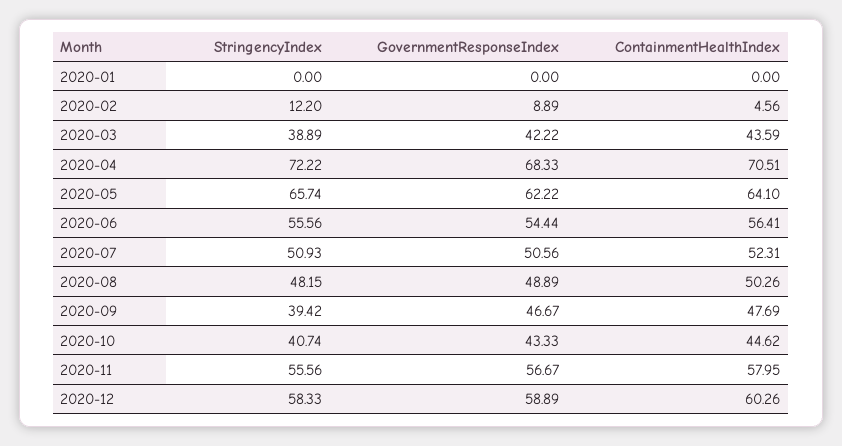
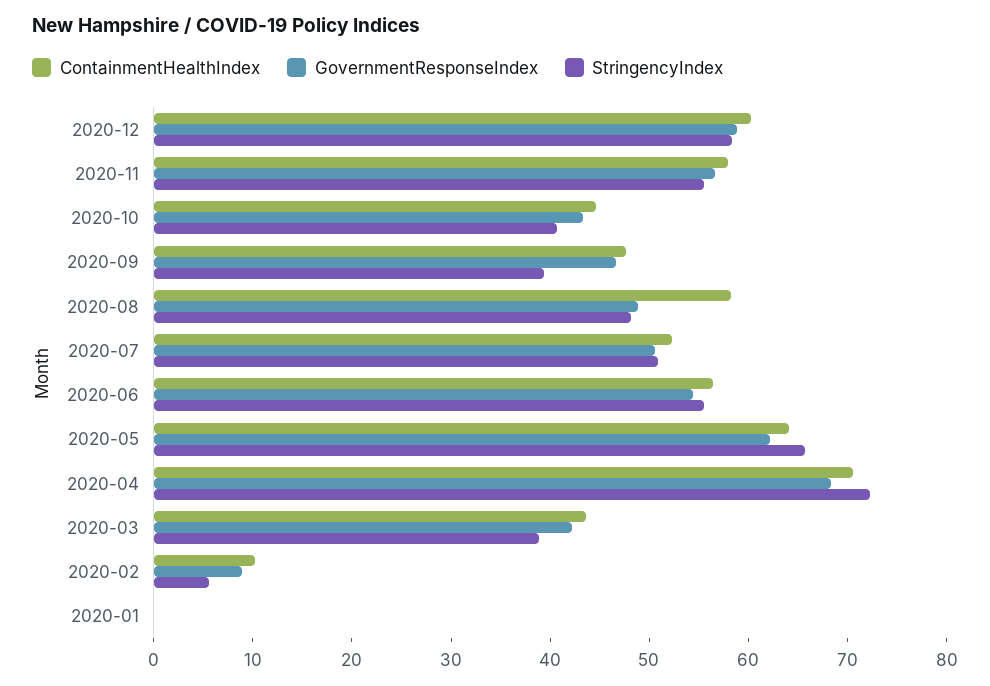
  {
    "StringencyIndex": {
      "2020-01": 0,
-     "2020-02": 12.2,
+     "2020-02": 6,
      "2020-03": 38.89,
      "2020-04": 72.22,
      "2020-05": 65.74,
      "2020-06": 55.56,
      "2020-07": 50.93,
      "2020-08": 48.15,
      "2020-09": 39.42,
      "2020-10": 40.74,
      "2020-11": 55.56,
      "2020-12": 58.33
    },
    "GovernmentResponseIndex": {
      "2020-01": 0,
      "2020-02": 8.89,
      "2020-03": 42.22,
      "2020-04": 68.33,
      "2020-05": 62.22,
      "2020-06": 54.44,
      "2020-07": 50.56,
      "2020-08": 48.89,
      "2020-09": 46.67,
      "2020-10": 43.33,
      "2020-11": 56.67,
      "2020-12": 58.89
    },
    "ContainmentHealthIndex": {
      "2020-01": 0,
-     "2020-02": 4.56,
+     "2020-02": 10,
      "2020-03": 43.59,
      "2020-04": 70.51,
      "2020-05": 64.1,
      "2020-06": 56.41,
      "2020-07": 52.31,
-     "2020-08": 50.26,
+     "2020-08": 58,
      "2020-09": 47.69,
      "2020-10": 44.62,
      "2020-11": 57.95,
      "2020-12": 60.26
    }
  }

